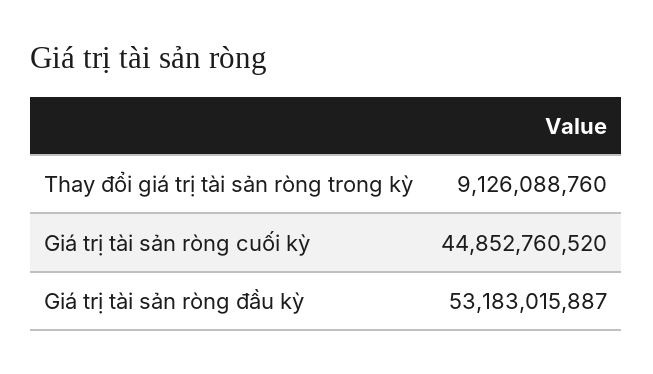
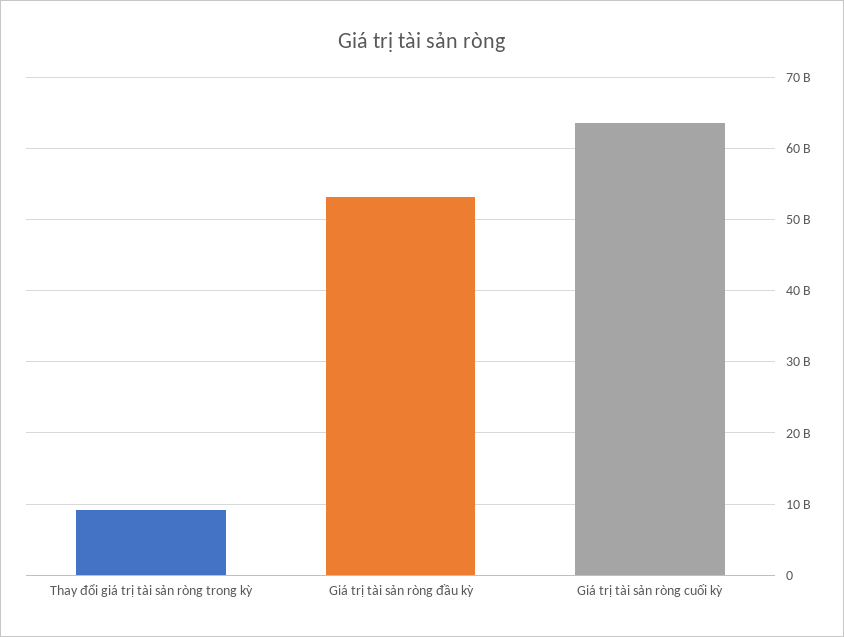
  {
    "Thay đổi giá trị tài sản ròng trong kỳ": 9126088760,
-   "Giá trị tài sản ròng cuối kỳ": 44852760520,
+   "Giá trị tài sản ròng cuối kỳ": 64000000000,
    "Giá trị tài sản ròng đầu kỳ": 53183015887
  }

